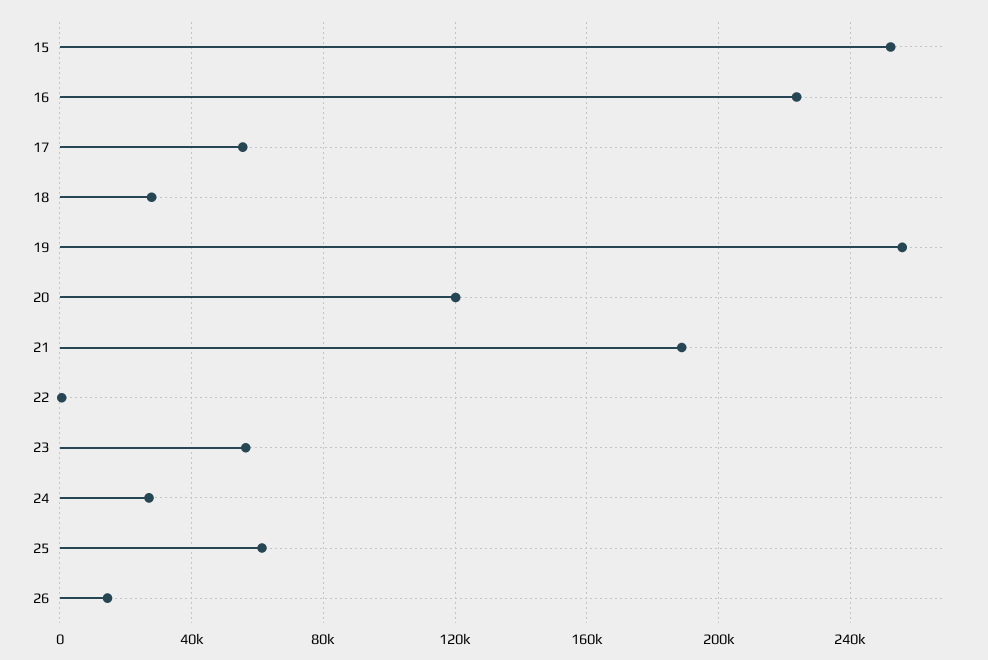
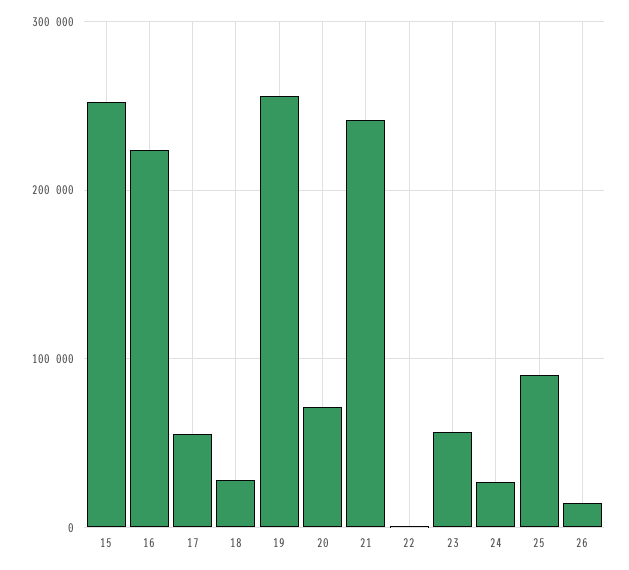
  {
    "15": 250000,
    "16": 225000,
    "17": 55000,
    "18": 30000,
    "19": 255000,
-   "20": 120000,
+   "20": 70000,
-   "21": 190000,
+   "21": 240000,
    "22": 0,
    "23": 55000,
    "24": 25000,
-   "25": 60000,
+   "25": 90000,
    "26": 15000
  }

